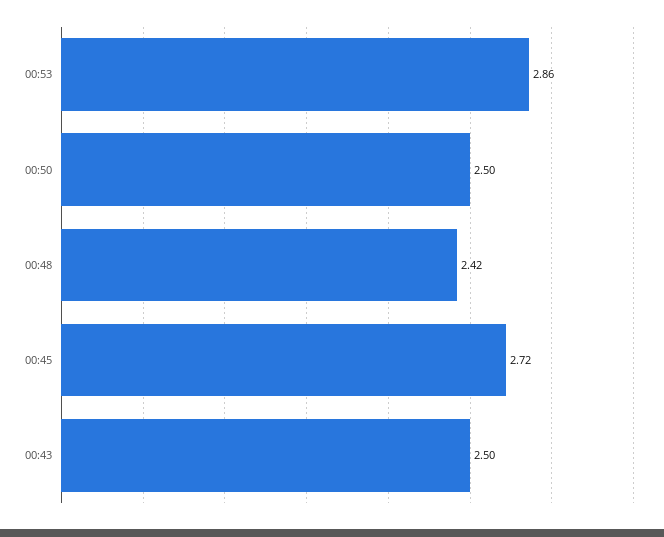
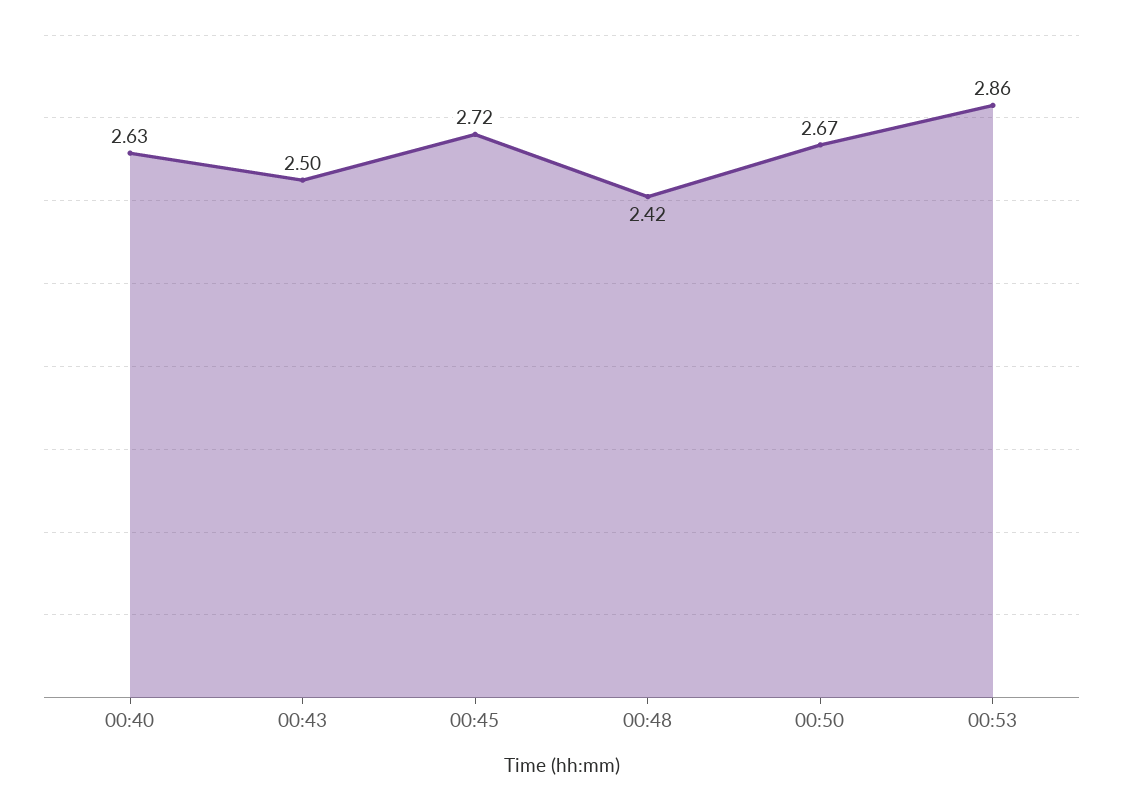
  {
    "00:53": 2.86,
-   "00:50": 2.5,
+   "00:50": 2.67,
    "00:48": 2.42,
    "00:45": 2.72,
-   "00:43": 2.5
+   "00:43": 2.5,
+   "00:40": 2.63
  }

